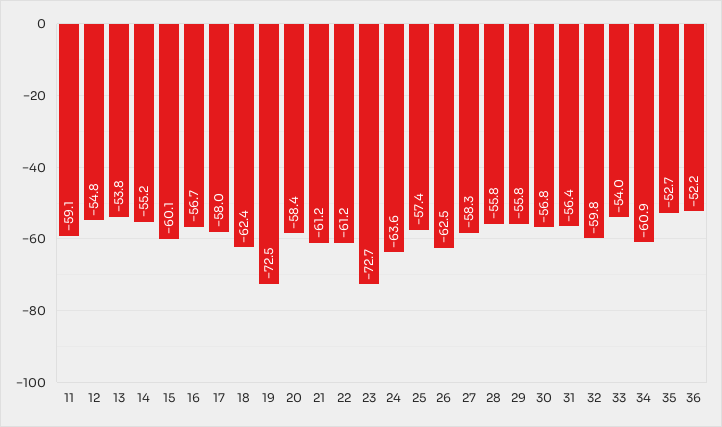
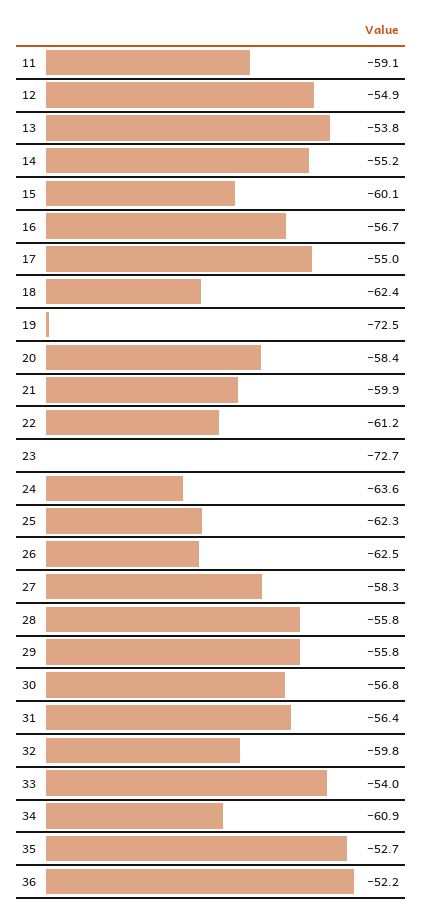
  {
    "11": -59.1,
-   "12": -54.8,
+   "12": -54.9,
    "13": -53.8,
    "14": -55.2,
    "15": -60.1,
    "16": -56.7,
-   "17": -58,
+   "17": -55,
    "18": -62.4,
    "19": -72.5,
    "20": -58.4,
-   "21": -61.2,
+   "21": -59.9,
    "22": -61.2,
    "23": -72.7,
    "24": -63.6,
-   "25": -57.4,
+   "25": -62.3,
    "26": -62.5,
    "27": -58.3,
    "28": -55.8,
    "29": -55.8,
    "30": -56.8,
    "31": -56.4,
    "32": -59.8,
    "33": -54,
    "34": -60.9,
    "35": -52.7,
    "36": -52.2
  }

